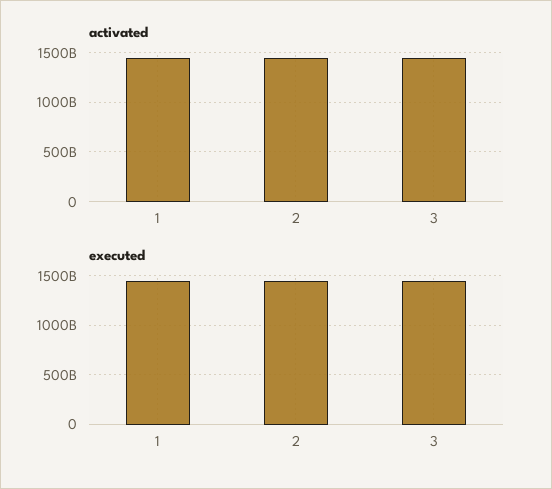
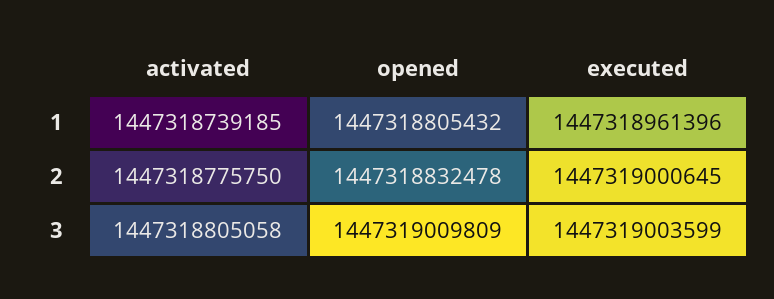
  {
    "activated": {
      "1": 1447318739185,
      "2": 1447318775750,
      "3": 1447318805058
    },
    "executed": {
      "1": 1447318961396,
      "2": 1447319000645,
      "3": 1447319003599
-   }
+   },
+   "opened": {
+     "1": 1447318805432,
+     "2": 1447318832478,
+     "3": 1447319009809
+   }
  }

